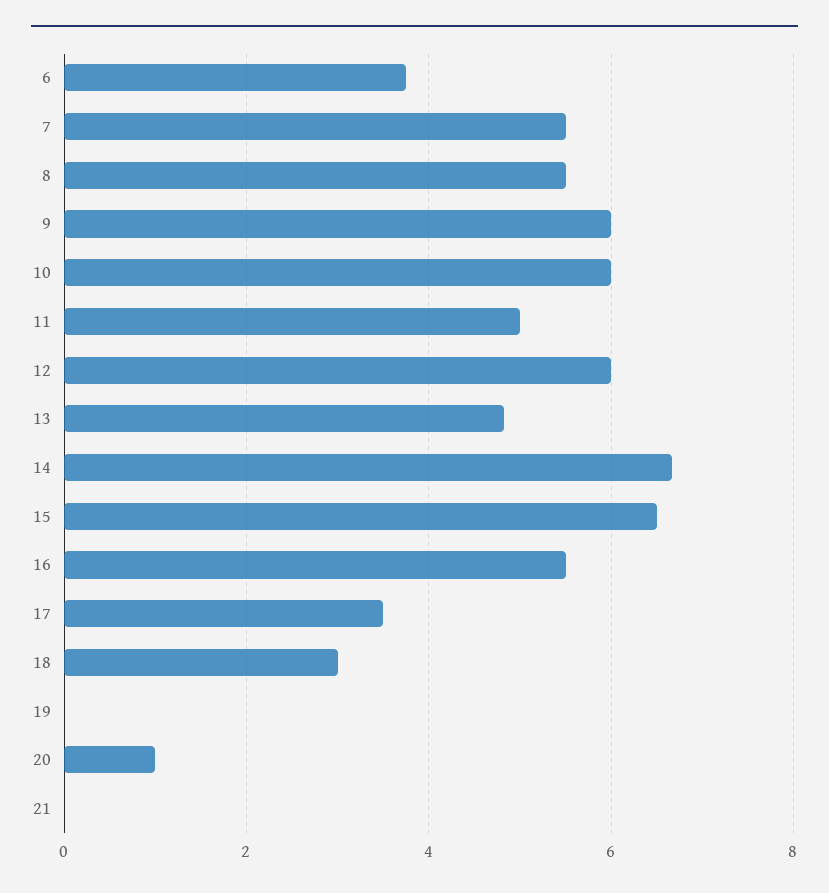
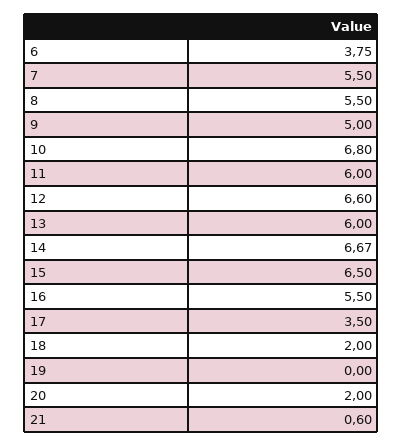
  {
    "6": 3.75,
    "7": 5.5,
    "8": 5.5,
-   "9": 6,
+   "9": 5,
-   "10": 6,
+   "10": 6.8,
-   "11": 5,
+   "11": 6,
-   "12": 6,
+   "12": 6.6,
-   "13": 4.8,
+   "13": 6,
    "14": 6.67,
    "15": 6.5,
    "16": 5.5,
    "17": 3.5,
-   "18": 3,
+   "18": 2,
    "19": 0,
-   "20": 1,
+   "20": 2,
-   "21": 0
+   "21": 0.6
  }

